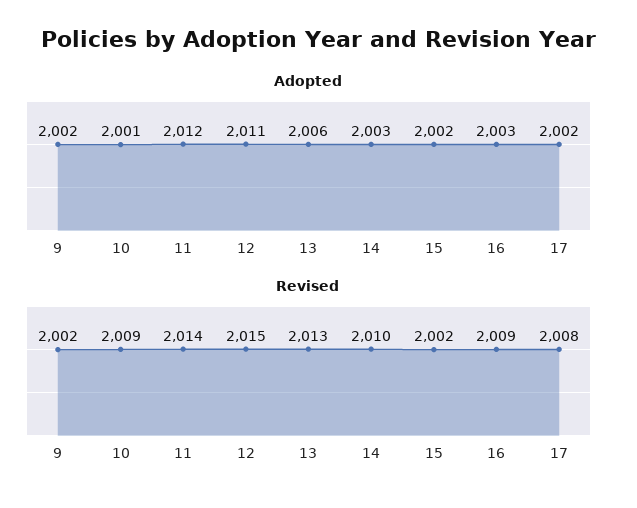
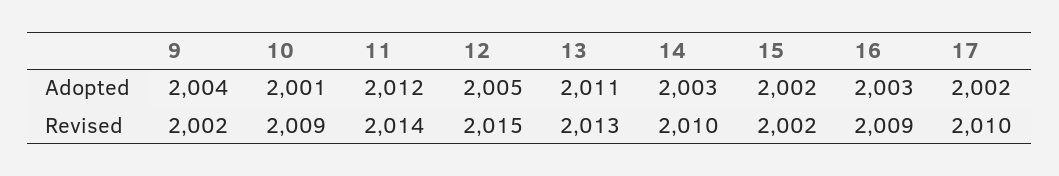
  {
    "Adopted": {
-     "9": 2002,
+     "9": 2004,
      "10": 2001,
      "11": 2012,
-     "12": 2011,
+     "12": 2005,
-     "13": 2006,
+     "13": 2011,
      "14": 2003,
      "15": 2002,
      "16": 2003,
      "17": 2002
    },
    "Revised": {
      "9": 2002,
      "10": 2009,
      "11": 2014,
      "12": 2015,
      "13": 2013,
      "14": 2010,
      "15": 2002,
      "16": 2009,
-     "17": 2008
+     "17": 2010
    }
  }

